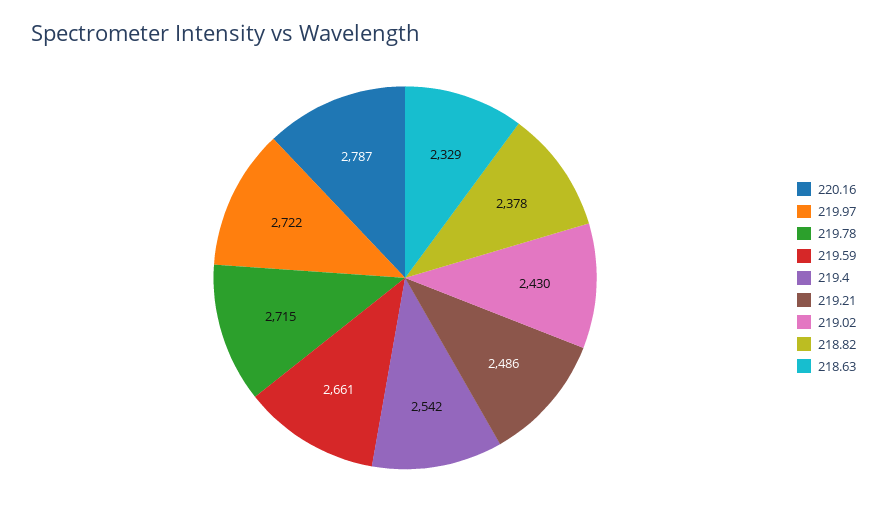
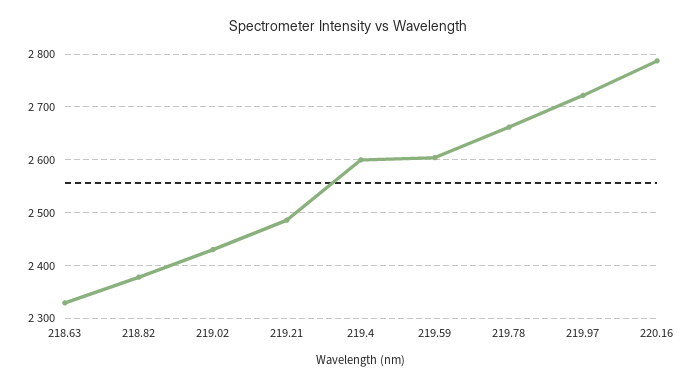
  {
    "220.16": 2787,
    "219.97": 2722,
-   "219.78": 2715,
+   "219.78": 2660,
-   "219.59": 2661,
+   "219.59": 2600,
-   "219.4": 2542,
+   "219.4": 2600,
    "219.21": 2486,
    "219.02": 2430,
    "218.82": 2378,
    "218.63": 2329
  }

